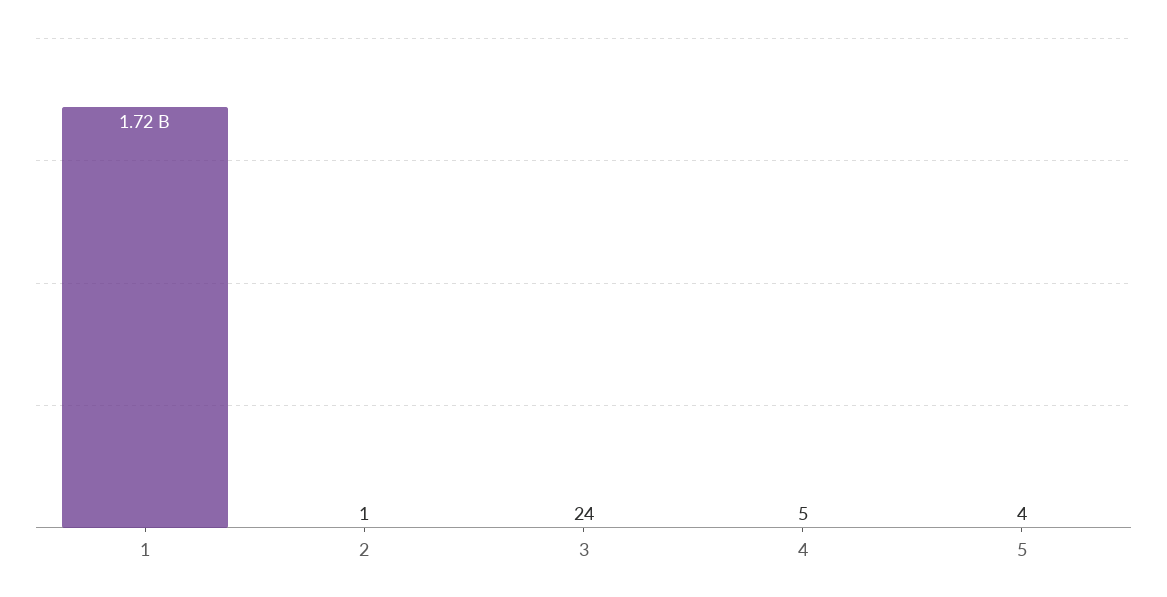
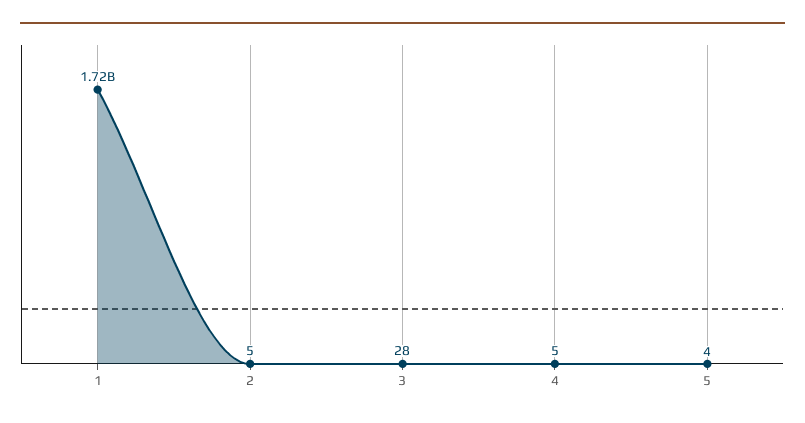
  {
    "1": 1720000000,
-   "2": 1,
+   "2": 5,
-   "3": 24,
+   "3": 28,
    "4": 5,
    "5": 4
  }

